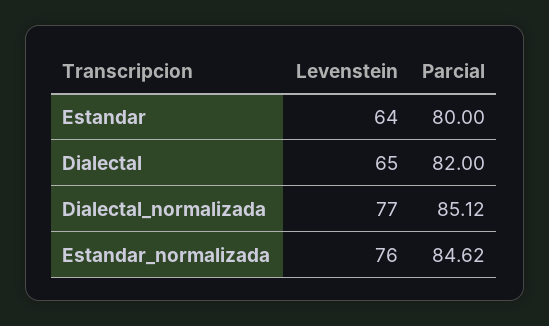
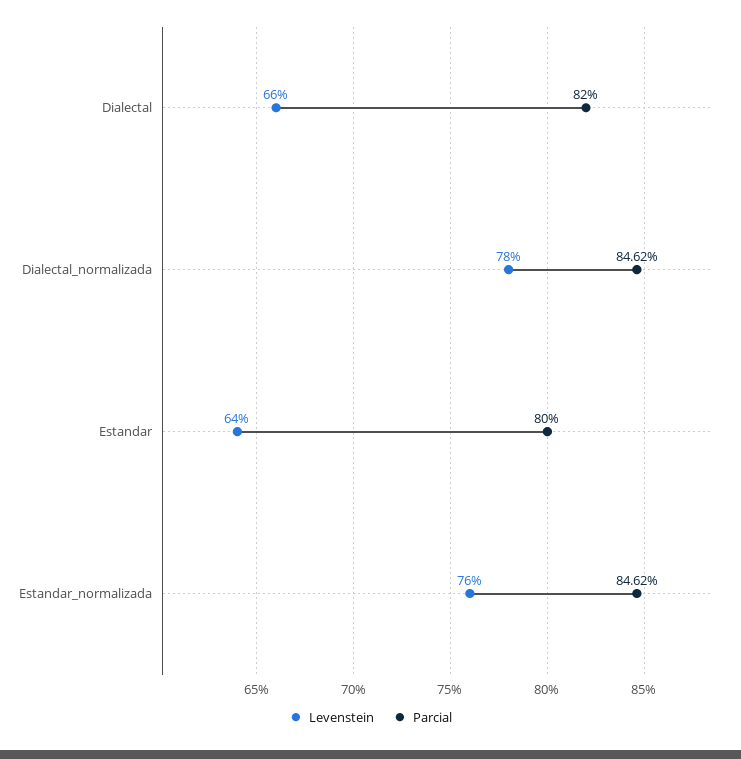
  {
    "Levenstein": {
      "Estandar": 64,
-     "Dialectal": 65,
+     "Dialectal": 66,
-     "Dialectal_normalizada": 77,
+     "Dialectal_normalizada": 78,
      "Estandar_normalizada": 76
    },
    "Parcial": {
      "Estandar": 80,
      "Dialectal": 82,
-     "Dialectal_normalizada": 85.12,
+     "Dialectal_normalizada": 84.62,
      "Estandar_normalizada": 84.62
    }
  }

